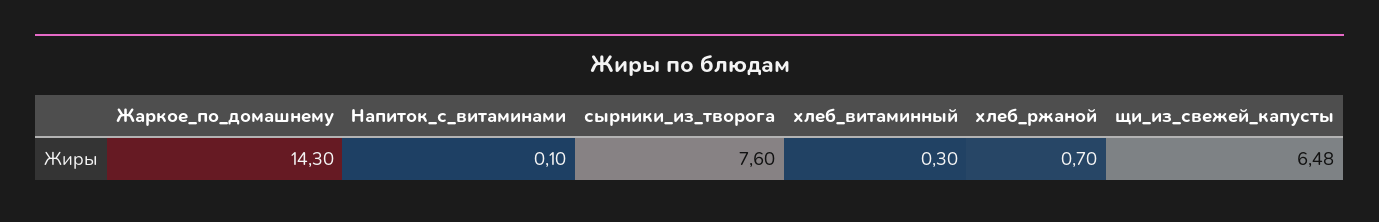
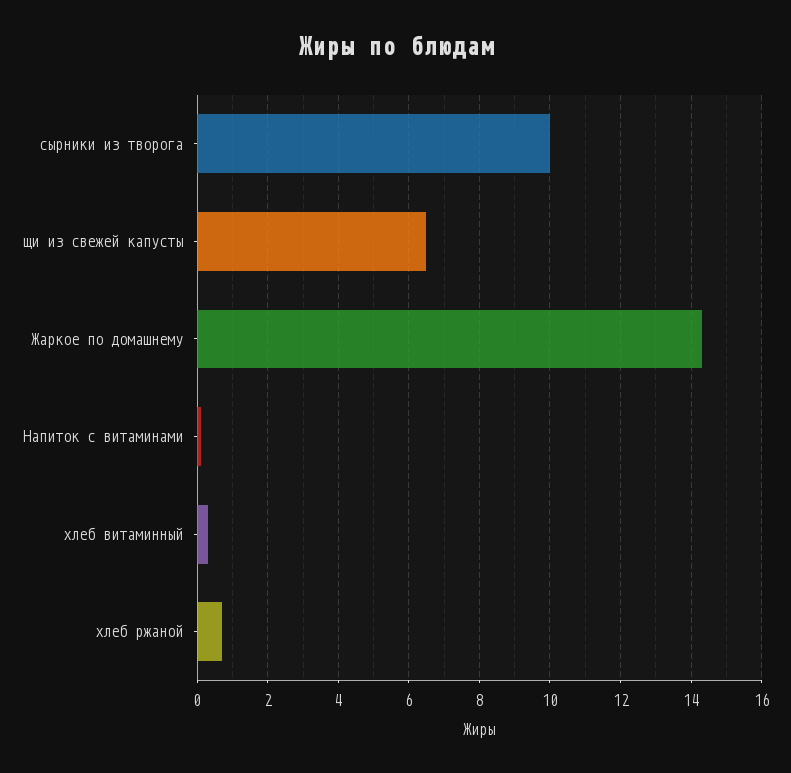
  {
    "Жаркое_по_домашнему": 14.3,
    "Напиток_с_витаминами": 0.1,
-   "сырники_из_творога": 7.6,
+   "сырники_из_творога": 10,
    "хлеб_витаминный": 0.3,
    "хлеб_ржаной": 0.7,
    "щи_из_свежей_капусты": 6.48
  }

